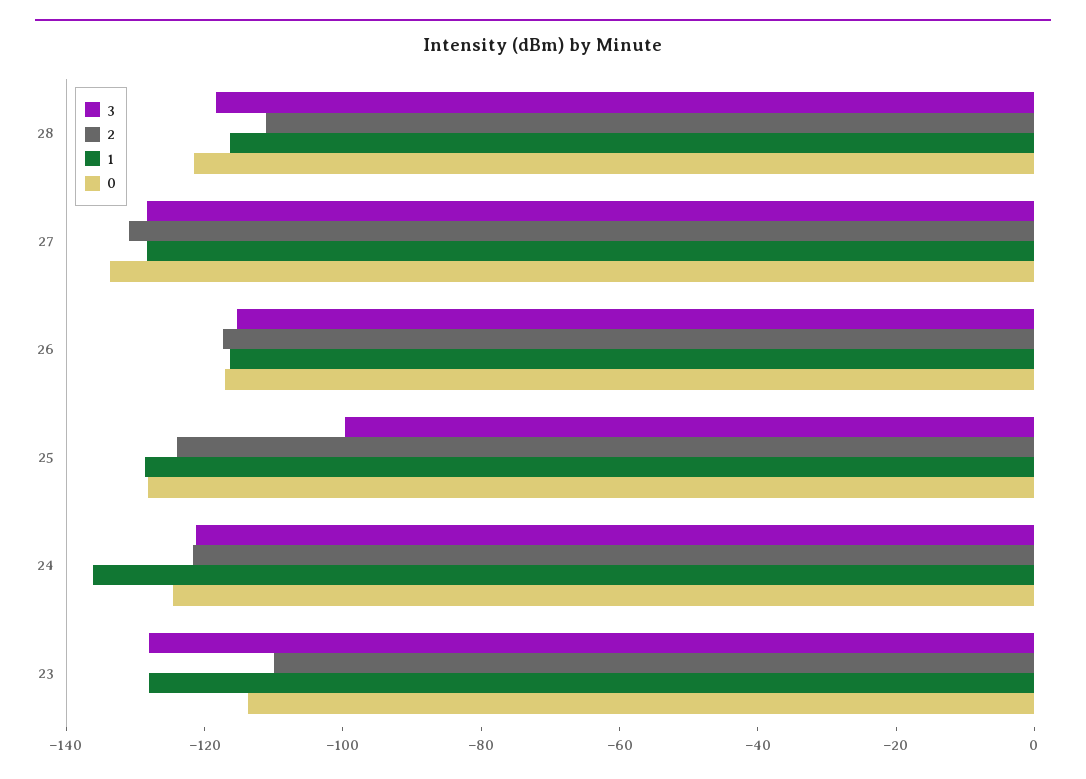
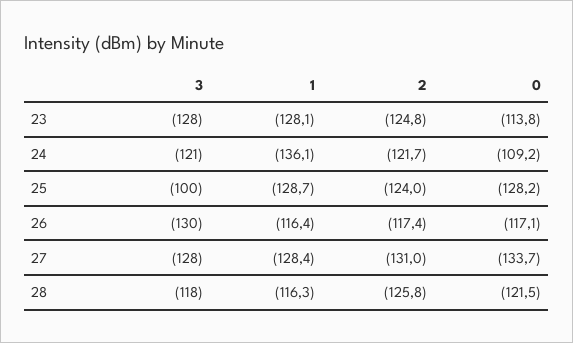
  {
    "3": {
      "28": -118,
      "27": -128,
-     "26": -115,
+     "26": -130,
      "25": -100,
      "24": -121,
      "23": -128
    },
    "2": {
-     "28": -110,
+     "28": -125.8,
      "27": -131,
      "26": -117.4,
      "25": -124,
      "24": -121.7,
-     "23": -110
+     "23": -124.8
    },
    "1": {
      "28": -116.3,
      "27": -128.4,
      "26": -116.4,
      "25": -128.7,
      "24": -136.1,
      "23": -128.1
    },
    "0": {
      "28": -121.5,
      "27": -133.7,
      "26": -117.1,
      "25": -128.2,
-     "24": -125,
+     "24": -109.2,
      "23": -113.8
    }
  }

